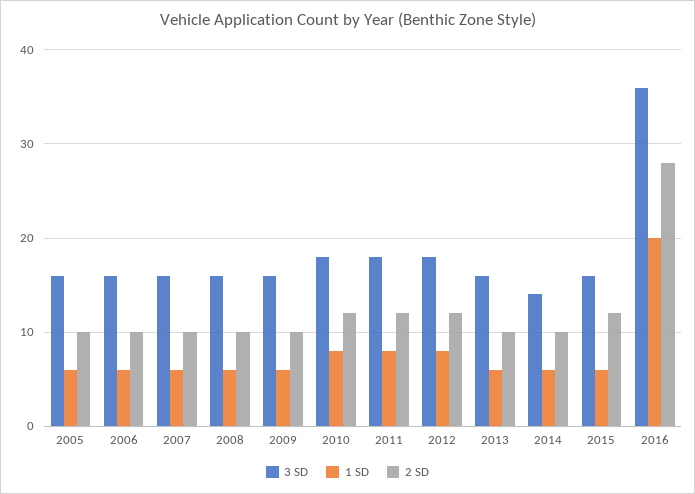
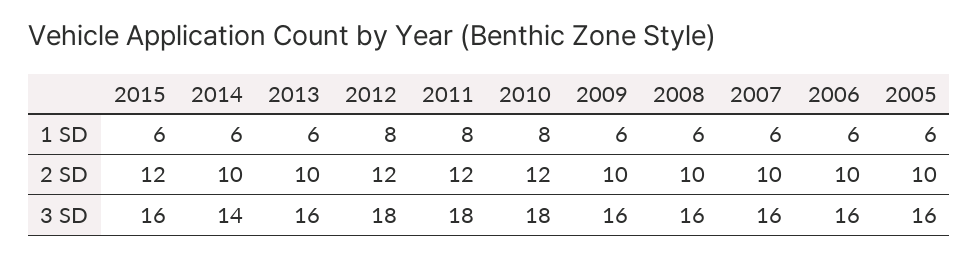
  {
    "3 SD": {
      "2005": 16,
      "2006": 16,
      "2007": 16,
      "2008": 16,
      "2009": 16,
      "2010": 18,
      "2011": 18,
      "2012": 18,
      "2013": 16,
      "2014": 14,
-     "2015": 16,
+     "2015": 16
-     "2016": 36
    },
    "1 SD": {
      "2005": 6,
      "2006": 6,
      "2007": 6,
      "2008": 6,
      "2009": 6,
      "2010": 8,
      "2011": 8,
      "2012": 8,
      "2013": 6,
      "2014": 6,
-     "2015": 6,
+     "2015": 6
-     "2016": 20
    },
    "2 SD": {
      "2005": 10,
      "2006": 10,
      "2007": 10,
      "2008": 10,
      "2009": 10,
      "2010": 12,
      "2011": 12,
      "2012": 12,
      "2013": 10,
      "2014": 10,
-     "2015": 12,
+     "2015": 12
-     "2016": 28
    }
  }

